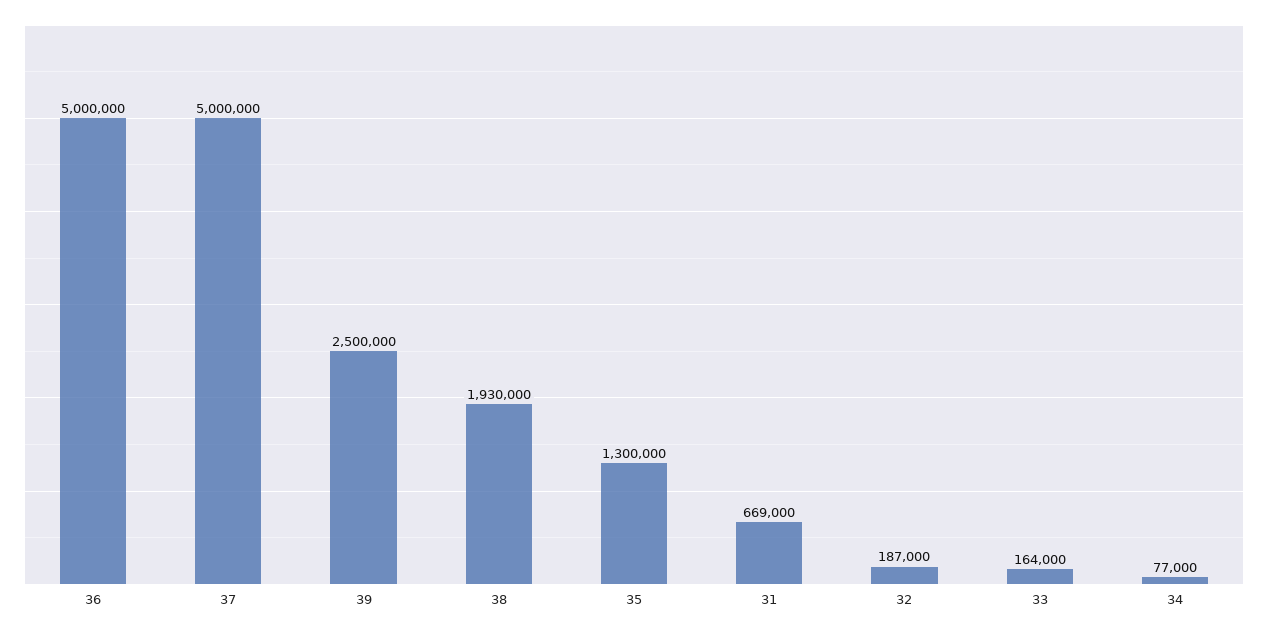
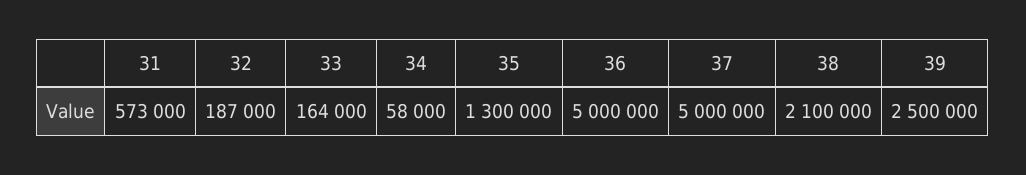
  {
    "36": 5000000,
    "37": 5000000,
    "39": 2500000,
-   "38": 1930000,
+   "38": 2100000,
    "35": 1300000,
-   "31": 669000,
+   "31": 573000,
    "32": 187000,
    "33": 164000,
-   "34": 77000
+   "34": 58000
  }

